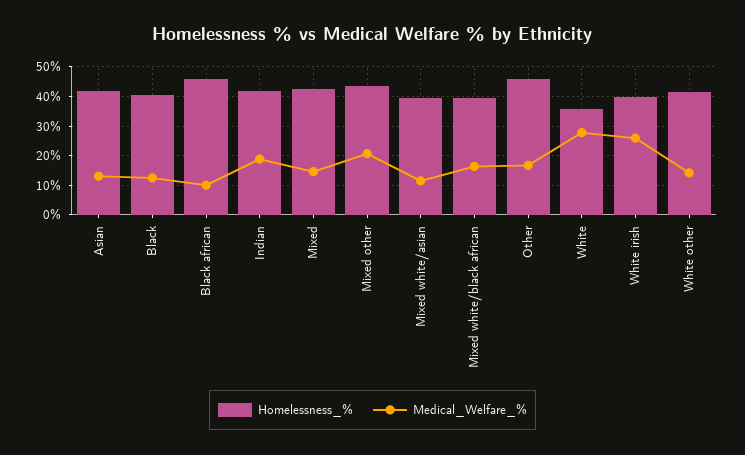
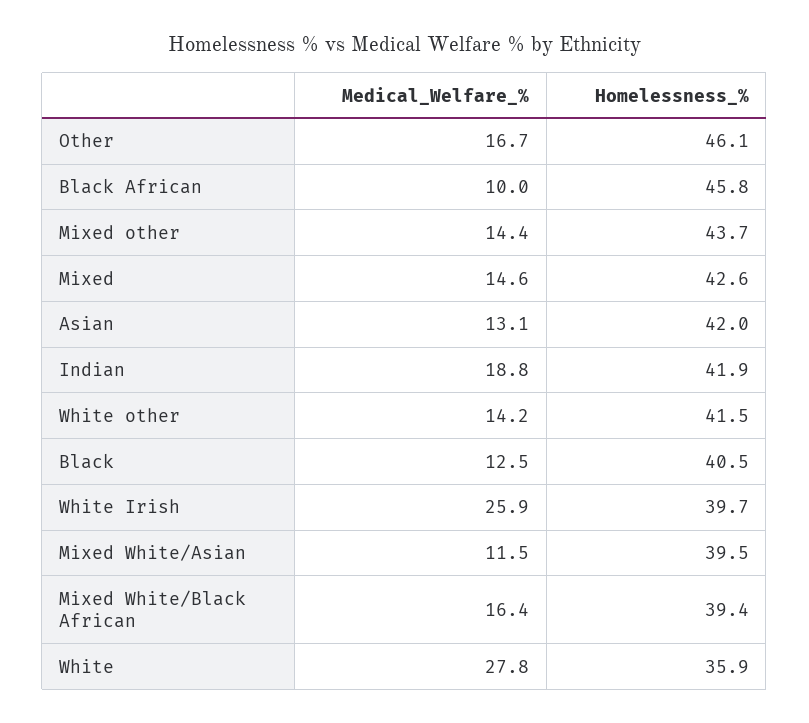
  {
    "Homelessness_%": {
      "Asian": 42,
      "Black": 40.5,
      "Black african": 45.8,
      "Indian": 41.9,
      "Mixed": 42.6,
      "Mixed other": 43.7,
      "Mixed white/asian": 39.5,
      "Mixed white/black african": 39.4,
      "Other": 46.1,
      "White": 35.9,
      "White irish": 39.7,
      "White other": 41.5
    },
    "Medical_Welfare_%": {
      "Asian": 13.1,
      "Black": 12.5,
      "Black african": 10,
      "Indian": 18.8,
      "Mixed": 14.6,
-     "Mixed other": 20,
+     "Mixed other": 14.4,
      "Mixed white/asian": 11.5,
      "Mixed white/black african": 16.4,
      "Other": 16.7,
      "White": 27.8,
      "White irish": 25.9,
      "White other": 14.2
    }
  }

